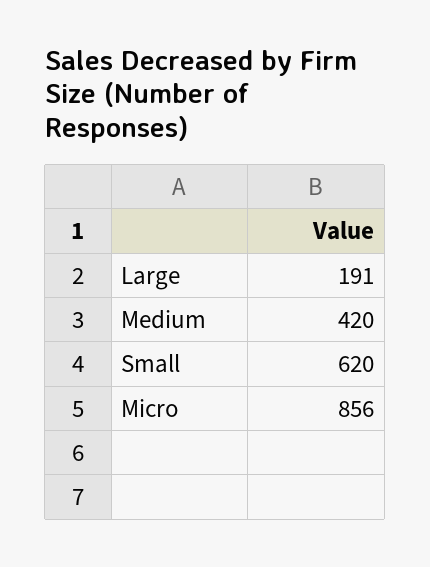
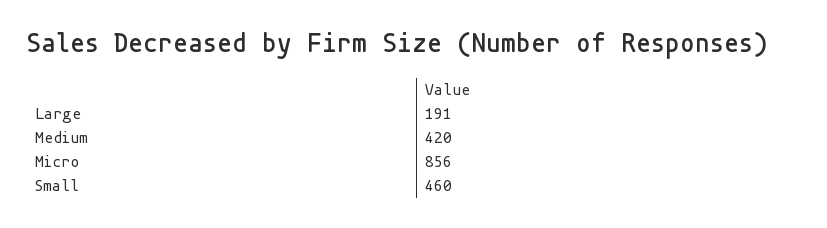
  {
    "Large": 191,
    "Medium": 420,
-   "Small": 620,
+   "Small": 460,
    "Micro": 856
  }

